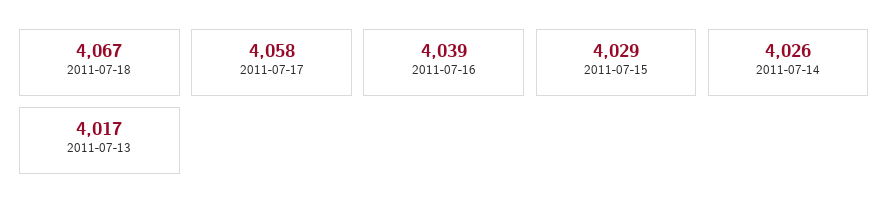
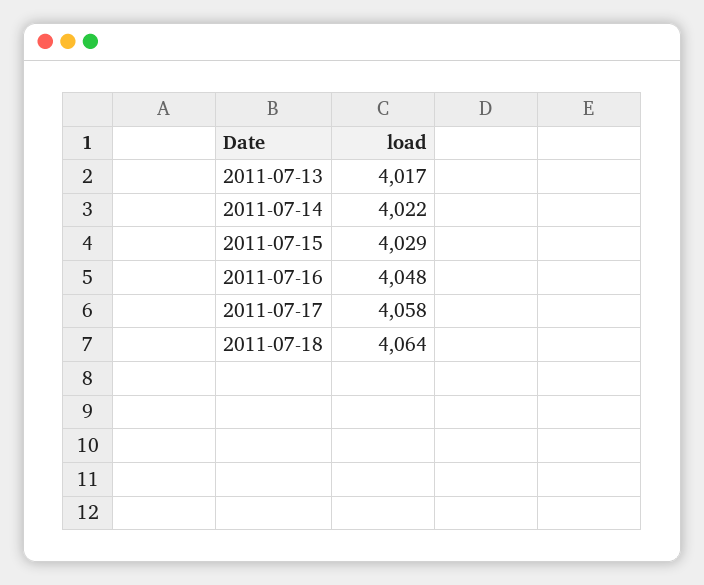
  {
-   "2011-07-18": 4067,
+   "2011-07-18": 4064,
    "2011-07-17": 4058,
-   "2011-07-16": 4039,
+   "2011-07-16": 4048,
    "2011-07-15": 4029,
-   "2011-07-14": 4026,
+   "2011-07-14": 4022,
    "2011-07-13": 4017
  }

